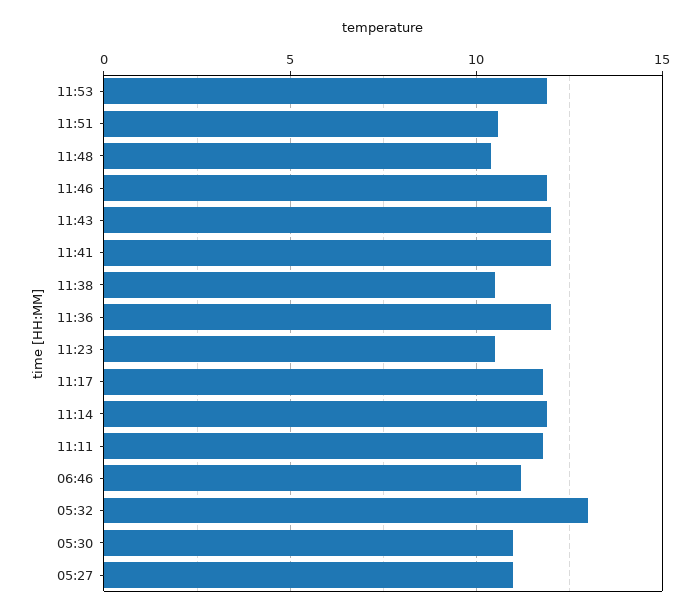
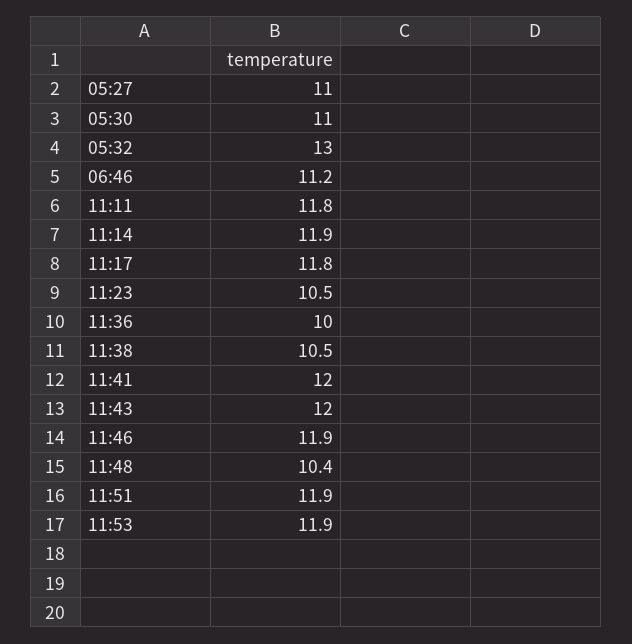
  {
    "11:53": 11.9,
-   "11:51": 10.5,
+   "11:51": 11.9,
    "11:48": 10.4,
    "11:46": 11.9,
    "11:43": 12,
    "11:41": 12,
    "11:38": 10.5,
-   "11:36": 12,
+   "11:36": 10,
    "11:23": 10.5,
    "11:17": 11.8,
    "11:14": 11.9,
    "11:11": 11.8,
    "06:46": 11.2,
    "05:32": 13,
    "05:30": 11,
    "05:27": 11
  }

